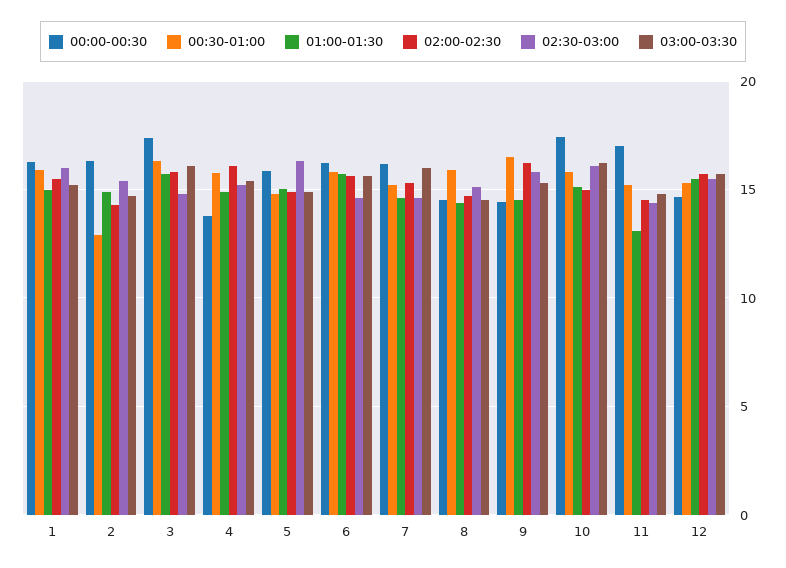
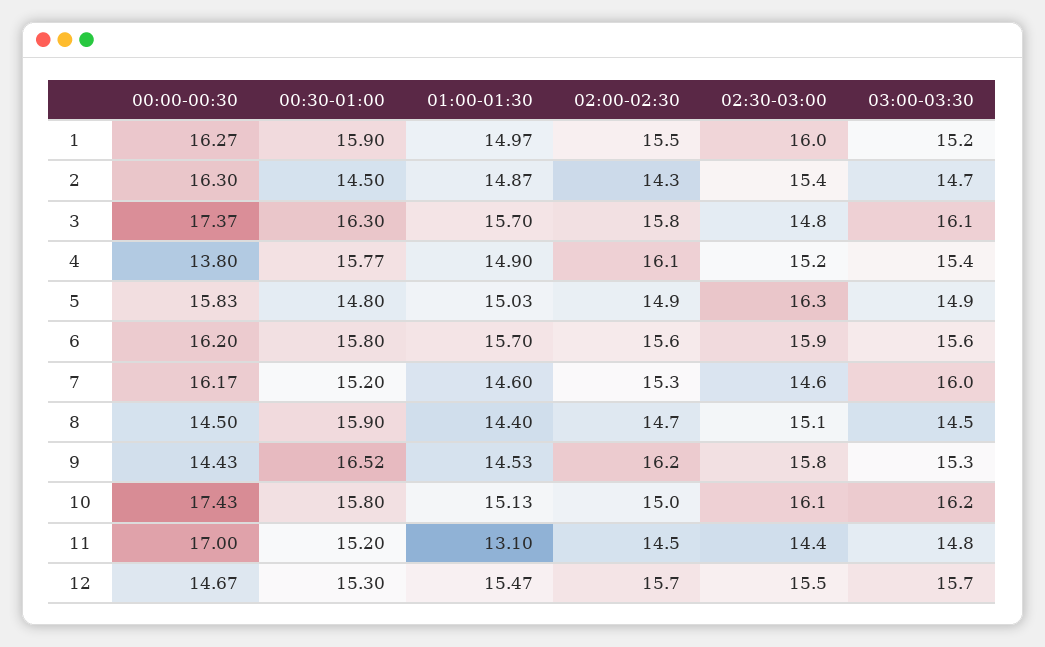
  {
    "00:00-00:30": {
      "1": 16.27,
      "2": 16.3,
      "3": 17.37,
      "4": 13.8,
      "5": 15.83,
      "6": 16.2,
      "7": 16.17,
      "8": 14.5,
      "9": 14.43,
      "10": 17.43,
      "11": 17,
      "12": 14.67
    },
    "00:30-01:00": {
      "1": 15.9,
-     "2": 13,
+     "2": 14.5,
      "3": 16.3,
      "4": 15.77,
      "5": 14.8,
      "6": 15.8,
      "7": 15.2,
      "8": 15.9,
      "9": 16.52,
      "10": 15.8,
      "11": 15.2,
      "12": 15.3
    },
    "01:00-01:30": {
      "1": 14.97,
      "2": 14.87,
      "3": 15.7,
      "4": 14.9,
      "5": 15.03,
      "6": 15.7,
      "7": 14.6,
      "8": 14.4,
      "9": 14.53,
      "10": 15.13,
      "11": 13.1,
      "12": 15.47
    },
    "02:00-02:30": {
      "1": 15.5,
      "2": 14.3,
      "3": 15.8,
      "4": 16.1,
      "5": 14.9,
      "6": 15.6,
      "7": 15.3,
      "8": 14.7,
      "9": 16.2,
      "10": 15,
      "11": 14.5,
      "12": 15.7
    },
    "02:30-03:00": {
      "1": 16,
      "2": 15.4,
      "3": 14.8,
      "4": 15.2,
      "5": 16.3,
-     "6": 14.5,
+     "6": 15.9,
      "7": 14.6,
      "8": 15.1,
      "9": 15.8,
      "10": 16.1,
      "11": 14.4,
      "12": 15.5
    },
    "03:00-03:30": {
      "1": 15.2,
      "2": 14.7,
      "3": 16.1,
      "4": 15.4,
      "5": 14.9,
      "6": 15.6,
      "7": 16,
      "8": 14.5,
      "9": 15.3,
      "10": 16.2,
      "11": 14.8,
      "12": 15.7
    }
  }

